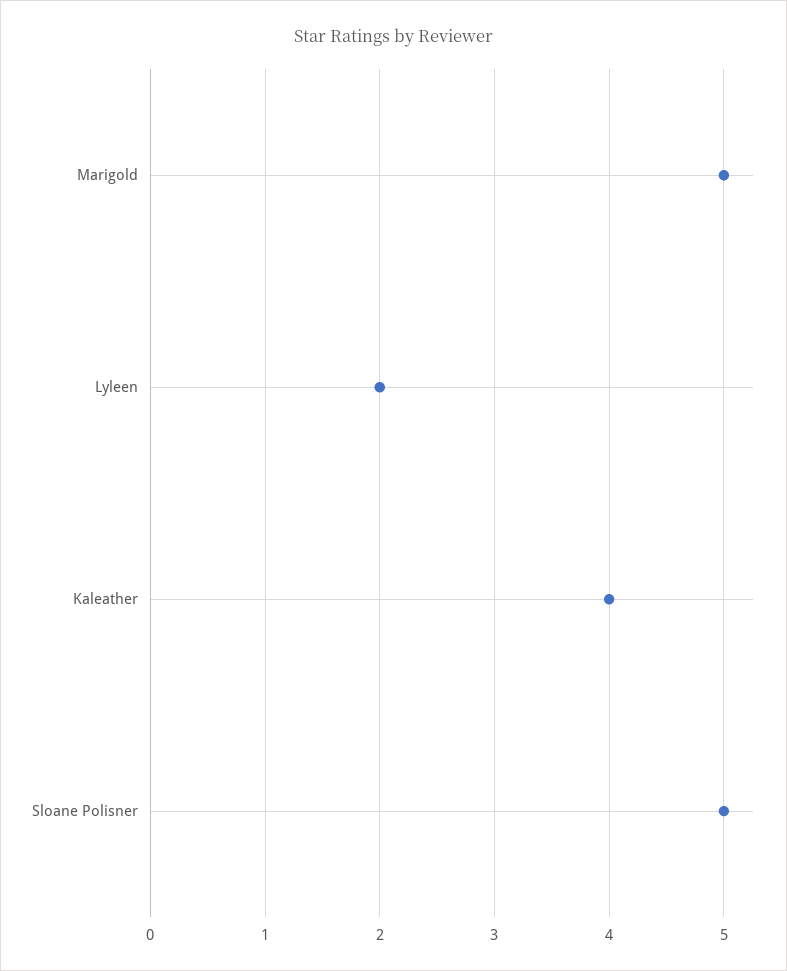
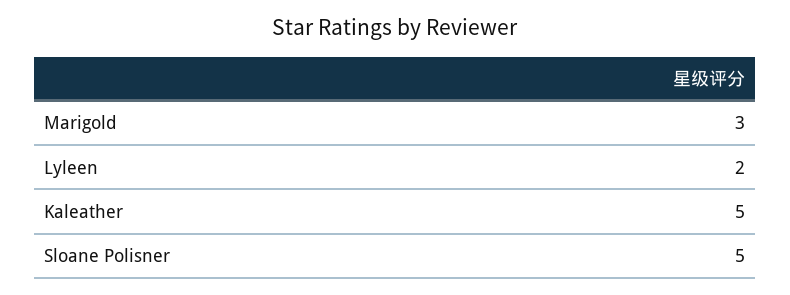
  {
-   "Marigold": 5,
+   "Marigold": 3,
    "Lyleen": 2,
-   "Kaleather": 4,
+   "Kaleather": 5,
    "Sloane Polisner": 5
  }

